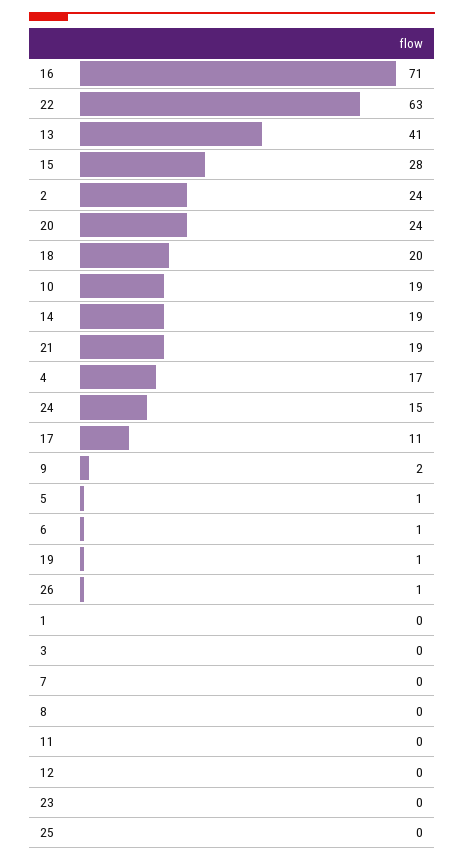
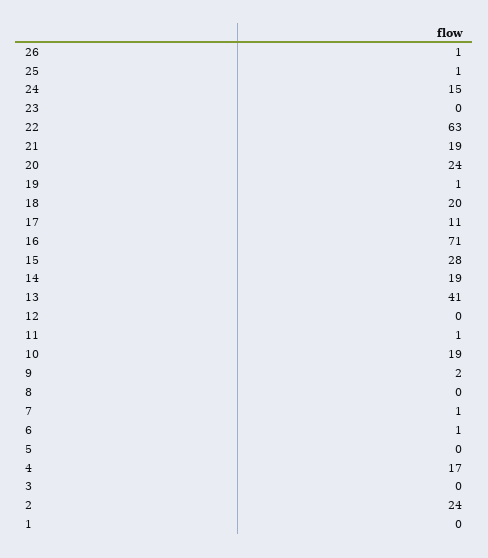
  {
    "16": 71,
    "22": 63,
    "13": 41,
    "15": 28,
    "2": 24,
    "20": 24,
    "18": 20,
    "10": 19,
    "14": 19,
    "21": 19,
    "4": 17,
    "24": 15,
    "17": 11,
    "9": 2,
-   "5": 1,
+   "5": 0,
    "6": 1,
    "19": 1,
    "26": 1,
    "1": 0,
    "3": 0,
-   "7": 0,
+   "7": 1,
    "8": 0,
-   "11": 0,
+   "11": 1,
    "12": 0,
    "23": 0,
-   "25": 0
+   "25": 1
  }

